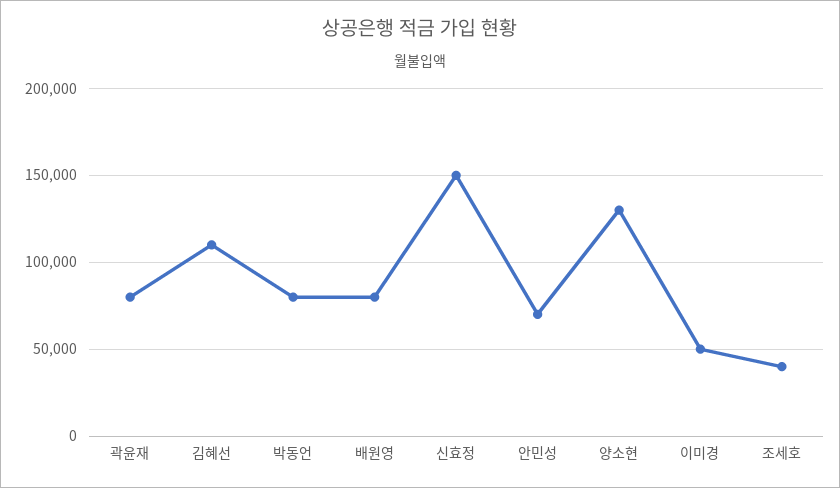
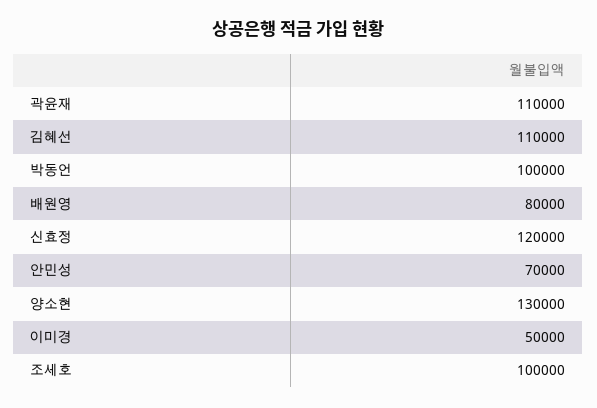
  {
-   "곽윤재": 80000,
+   "곽윤재": 110000,
    "김혜선": 110000,
-   "박동언": 80000,
+   "박동언": 100000,
    "배원영": 80000,
-   "신효정": 150000,
+   "신효정": 120000,
    "안민성": 70000,
    "양소현": 130000,
    "이미경": 50000,
-   "조세호": 40000
+   "조세호": 100000
  }

